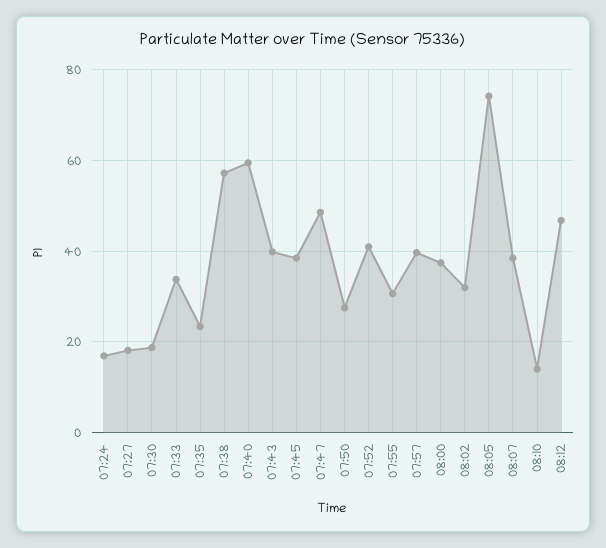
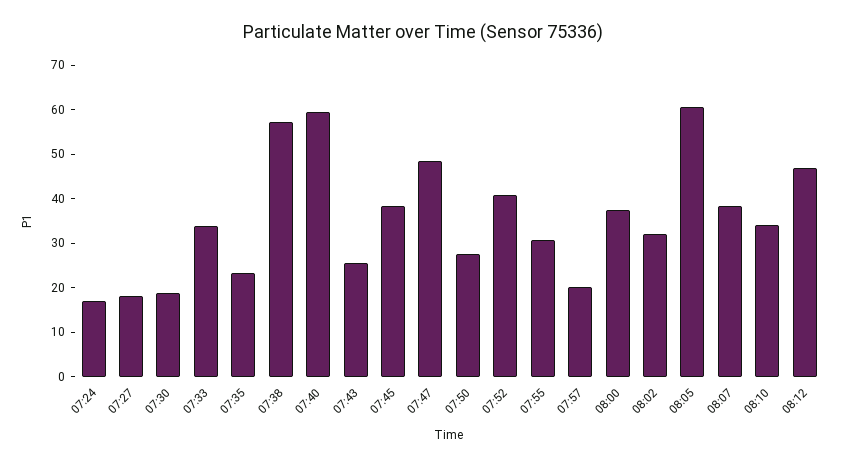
  {
    "07:24": 16,
    "07:27": 18,
    "07:30": 18,
    "07:33": 34,
    "07:35": 24,
    "07:38": 58,
    "07:40": 60,
-   "07:43": 40,
+   "07:43": 26,
    "07:45": 38,
    "07:47": 48,
    "07:50": 28,
    "07:52": 40,
    "07:55": 30,
-   "07:57": 40,
+   "07:57": 20,
    "08:00": 38,
    "08:02": 32,
-   "08:05": 74,
+   "08:05": 60,
    "08:07": 38,
-   "08:10": 14,
+   "08:10": 34,
    "08:12": 46
  }

